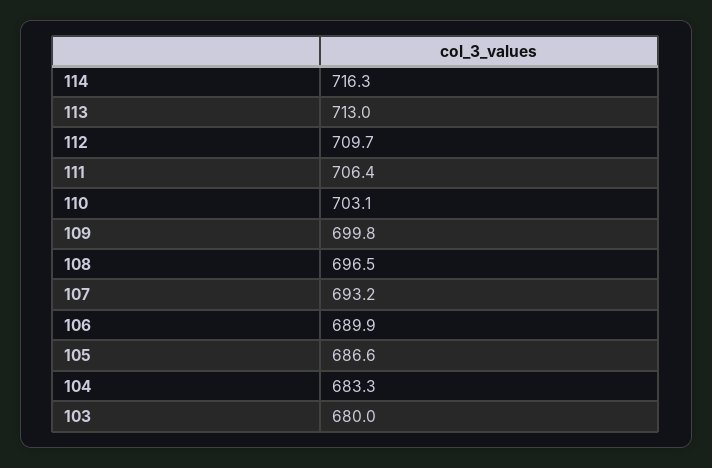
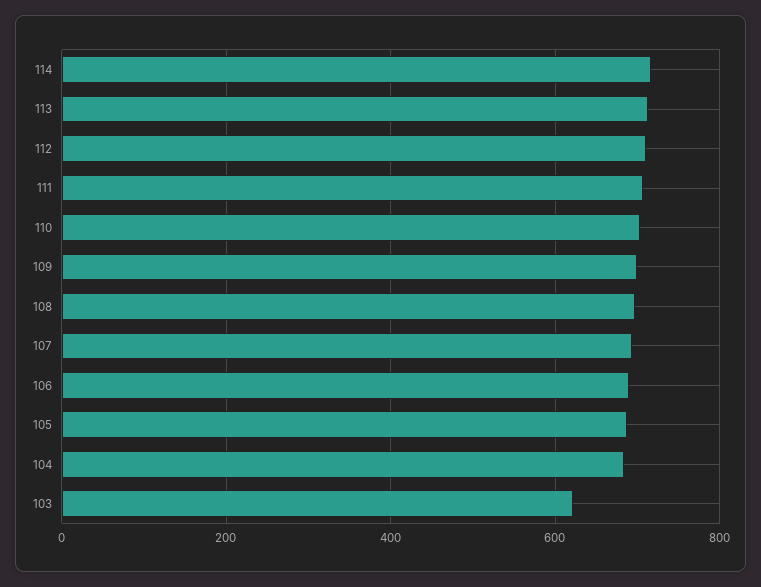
  {
    "114": 716.3,
    "113": 713,
    "112": 709.7,
    "111": 706.4,
    "110": 703.1,
    "109": 699.8,
    "108": 696.5,
    "107": 693.2,
    "106": 689.9,
    "105": 686.6,
    "104": 683.3,
-   "103": 680
+   "103": 620
  }

